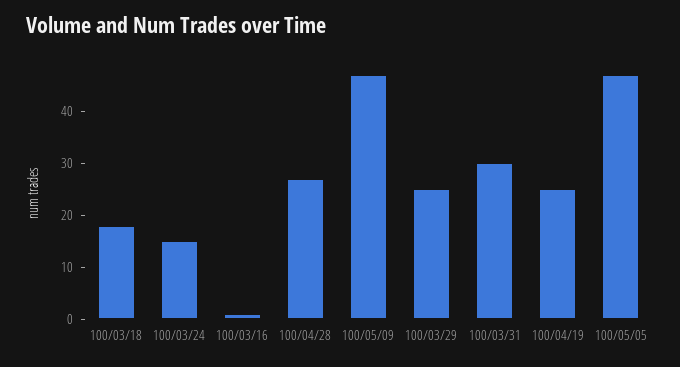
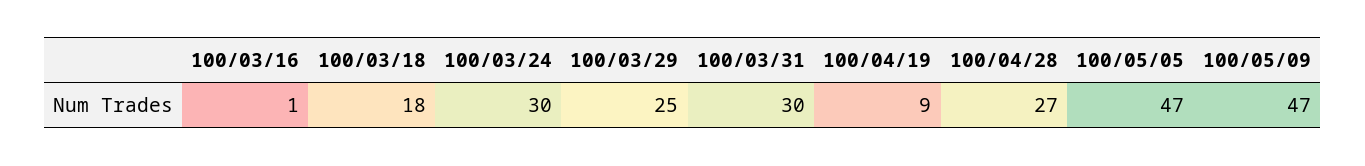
  {
    "100/03/18": 18,
-   "100/03/24": 15,
+   "100/03/24": 30,
    "100/03/16": 1,
    "100/04/28": 27,
    "100/05/09": 47,
    "100/03/29": 25,
    "100/03/31": 30,
-   "100/04/19": 25,
+   "100/04/19": 9,
    "100/05/05": 47
  }

